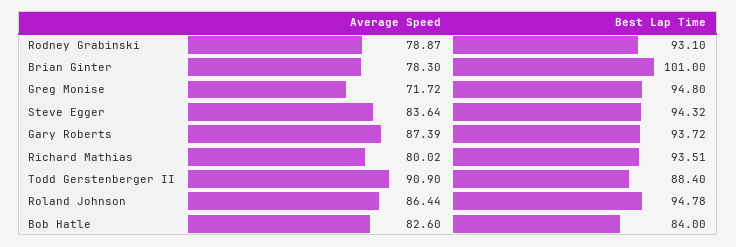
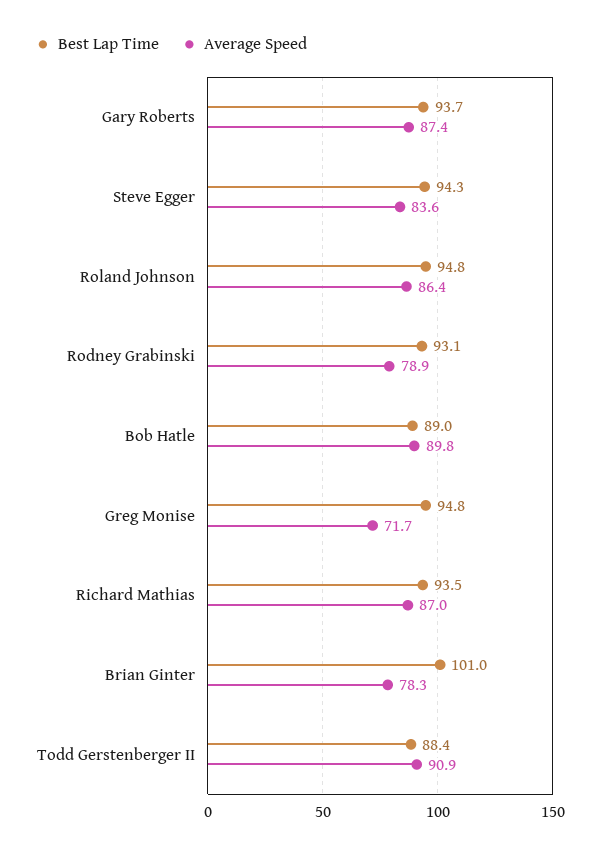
  {
    "Average Speed": {
      "Rodney Grabinski": 78.87,
      "Brian Ginter": 78.3,
      "Greg Monise": 71.72,
      "Steve Egger": 83.64,
      "Gary Roberts": 87.39,
-     "Richard Mathias": 80.02,
+     "Richard Mathias": 87,
      "Todd Gerstenberger II": 90.9,
      "Roland Johnson": 86.44,
-     "Bob Hatle": 82.6
+     "Bob Hatle": 89.8
    },
    "Best Lap Time": {
      "Rodney Grabinski": 93.1,
      "Brian Ginter": 101,
      "Greg Monise": 94.8,
      "Steve Egger": 94.32,
      "Gary Roberts": 93.72,
      "Richard Mathias": 93.51,
      "Todd Gerstenberger II": 88.4,
      "Roland Johnson": 94.78,
-     "Bob Hatle": 84
+     "Bob Hatle": 89
    }
  }

